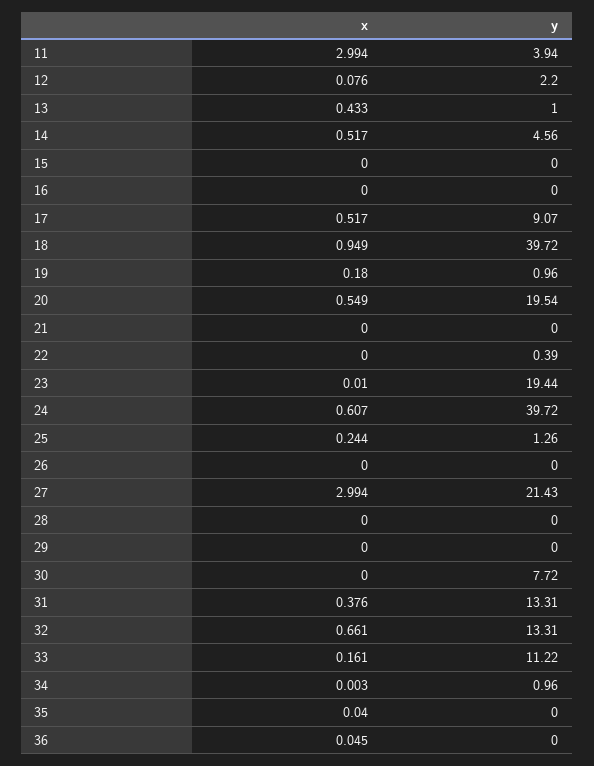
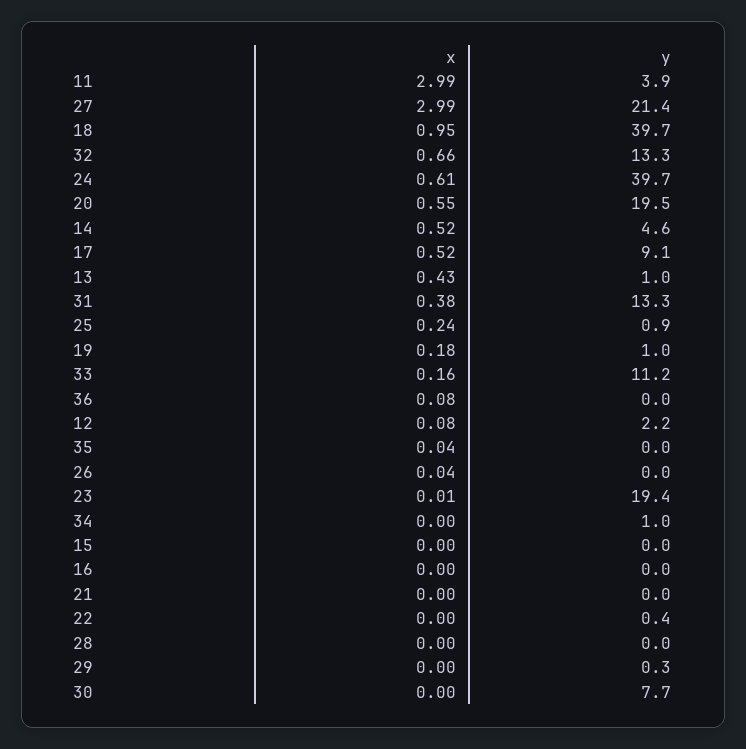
  {
    "x": {
      "11": 2.994,
      "12": 0.076,
      "13": 0.433,
      "14": 0.517,
      "15": 0,
      "16": 0,
      "17": 0.517,
      "18": 0.949,
      "19": 0.18,
      "20": 0.549,
      "21": 0,
      "22": 0,
      "23": 0.01,
      "24": 0.607,
      "25": 0.244,
-     "26": 0,
+     "26": 0.04,
      "27": 2.994,
      "28": 0,
      "29": 0,
      "30": 0,
      "31": 0.376,
      "32": 0.661,
      "33": 0.161,
      "34": 0.003,
      "35": 0.04,
-     "36": 0.045
+     "36": 0.08
    },
    "y": {
      "11": 3.94,
      "12": 2.2,
      "13": 1,
      "14": 4.56,
      "15": 0,
      "16": 0,
      "17": 9.07,
      "18": 39.72,
      "19": 0.96,
      "20": 19.54,
      "21": 0,
      "22": 0.39,
      "23": 19.44,
      "24": 39.72,
-     "25": 1.26,
+     "25": 0.9,
      "26": 0,
      "27": 21.43,
      "28": 0,
-     "29": 0,
+     "29": 0.3,
      "30": 7.72,
      "31": 13.31,
      "32": 13.31,
      "33": 11.22,
      "34": 0.96,
      "35": 0,
      "36": 0
    }
  }

